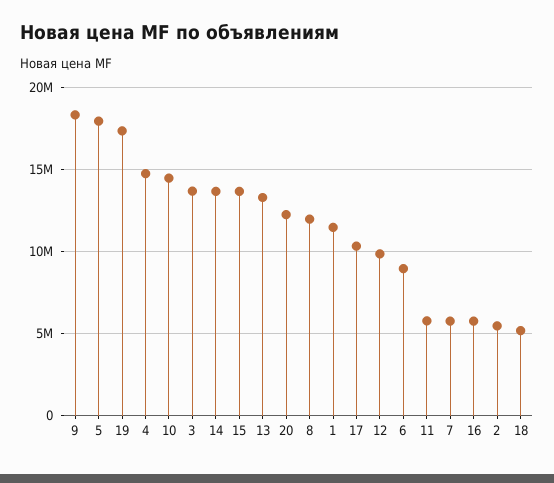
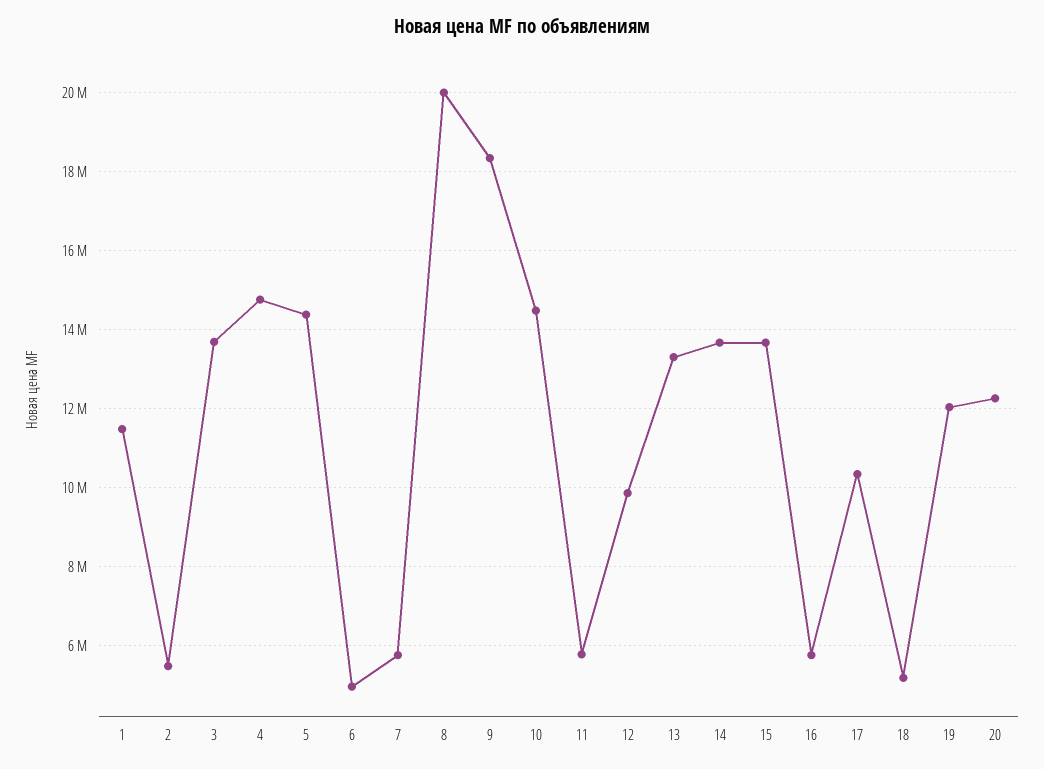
  {
    "9": 18400000,
-   "5": 18000000,
+   "5": 14400000,
-   "19": 17500000,
+   "19": 12000000,
    "4": 14800000,
    "10": 14400000,
    "3": 13600000,
    "14": 13600000,
    "15": 13600000,
    "13": 13400000,
    "20": 12200000,
-   "8": 12000000,
+   "8": 20000000,
    "1": 11400000,
    "17": 10400000,
    "12": 9800000,
-   "6": 9000000,
+   "6": 5000000,
    "11": 5800000,
    "7": 5800000,
    "16": 5800000,
    "2": 5400000,
    "18": 5200000
  }

